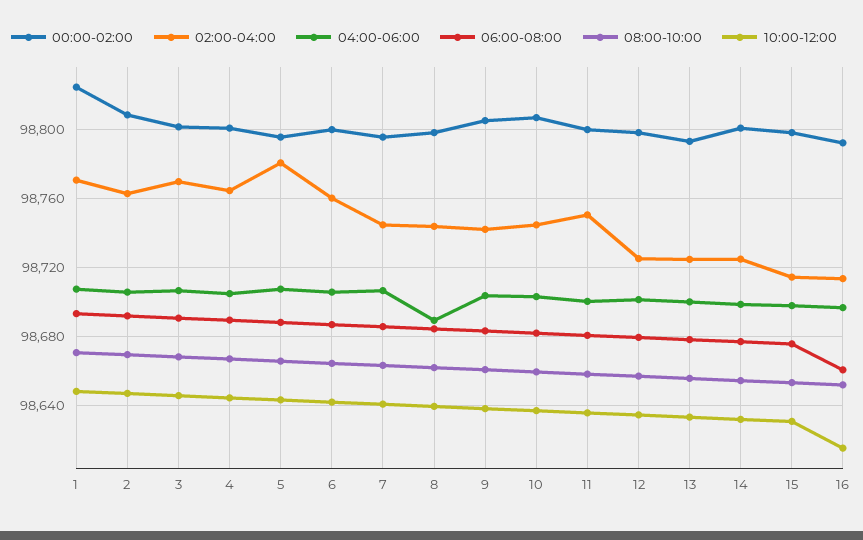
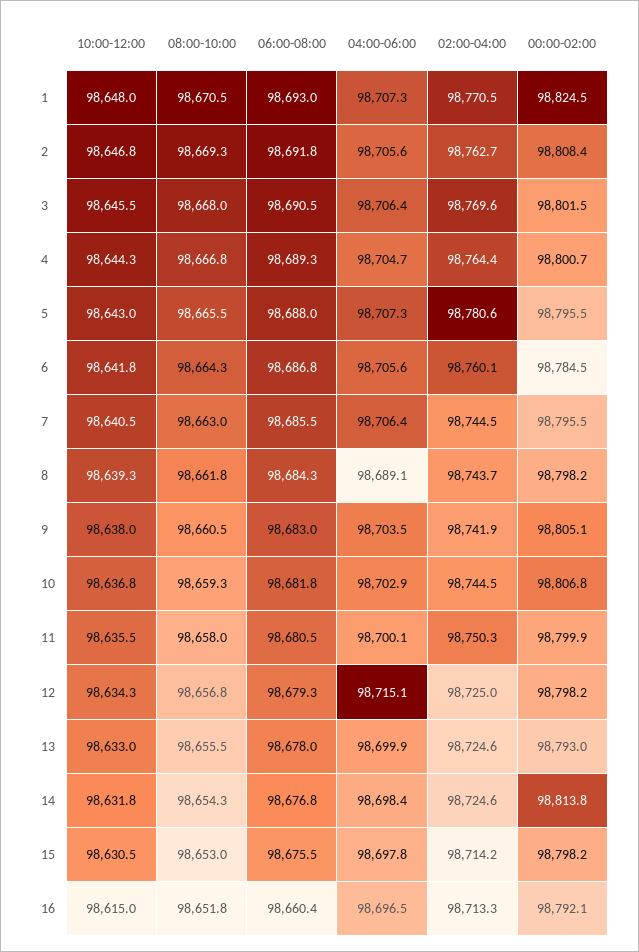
  {
    "00:00-02:00": {
      "1": 98824.5,
      "2": 98808.4,
      "3": 98801.5,
      "4": 98800.7,
      "5": 98795.5,
-     "6": 98800,
+     "6": 98784.5,
      "7": 98795.5,
      "8": 98798.2,
      "9": 98805.1,
      "10": 98806.8,
      "11": 98799.9,
      "12": 98798.2,
      "13": 98793,
-     "14": 98800,
+     "14": 98813.8,
      "15": 98798.2,
      "16": 98792.1
    },
    "02:00-04:00": {
      "1": 98770.5,
      "2": 98762.7,
      "3": 98769.6,
      "4": 98764.4,
      "5": 98780.6,
      "6": 98760.1,
      "7": 98744.5,
      "8": 98743.7,
      "9": 98741.9,
      "10": 98744.5,
      "11": 98750.3,
      "12": 98725,
      "13": 98724.6,
      "14": 98724.6,
      "15": 98714.2,
      "16": 98713.3
    },
    "04:00-06:00": {
      "1": 98707.3,
      "2": 98705.6,
      "3": 98706.4,
      "4": 98704.7,
      "5": 98707.3,
      "6": 98705.6,
      "7": 98706.4,
      "8": 98689.1,
      "9": 98703.5,
      "10": 98702.9,
      "11": 98700.1,
-     "12": 98700,
+     "12": 98715.1,
      "13": 98699.9,
      "14": 98698.4,
      "15": 98697.8,
      "16": 98696.5
    },
    "06:00-08:00": {
      "1": 98693,
      "2": 98691.8,
      "3": 98690.5,
      "4": 98689.3,
      "5": 98688,
      "6": 98686.8,
      "7": 98685.5,
      "8": 98684.3,
      "9": 98683,
      "10": 98681.8,
      "11": 98680.5,
      "12": 98679.3,
      "13": 98678,
      "14": 98676.8,
      "15": 98675.5,
      "16": 98660.4
    },
    "08:00-10:00": {
      "1": 98670.5,
      "2": 98669.3,
      "3": 98668,
      "4": 98666.8,
      "5": 98665.5,
      "6": 98664.3,
      "7": 98663,
      "8": 98661.8,
      "9": 98660.5,
      "10": 98659.3,
      "11": 98658,
      "12": 98656.8,
      "13": 98655.5,
      "14": 98654.3,
      "15": 98653,
      "16": 98651.8
    },
    "10:00-12:00": {
      "1": 98648,
      "2": 98646.8,
      "3": 98645.5,
      "4": 98644.3,
      "5": 98643,
      "6": 98641.8,
      "7": 98640.5,
      "8": 98639.3,
      "9": 98638,
      "10": 98636.8,
      "11": 98635.5,
      "12": 98634.3,
      "13": 98633,
      "14": 98631.8,
      "15": 98630.5,
      "16": 98615
    }
  }

